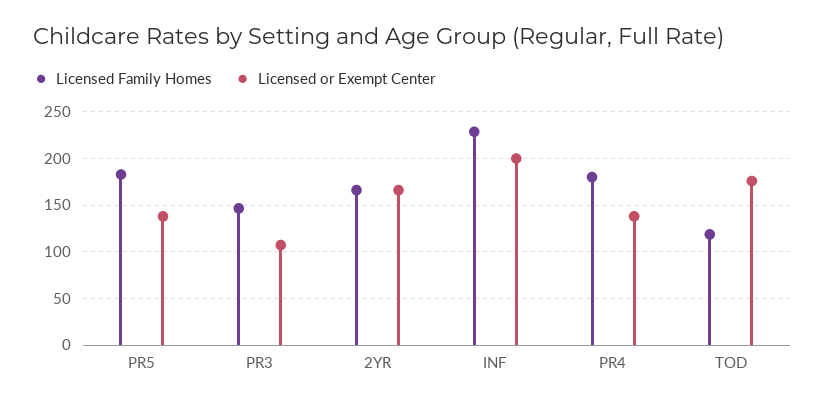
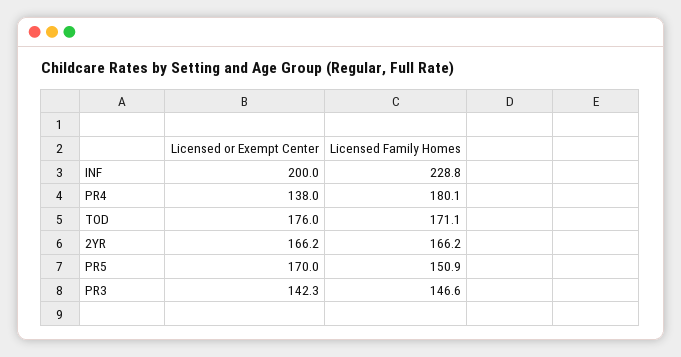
  {
    "Licensed Family Homes": {
-     "PR5": 180,
+     "PR5": 150.9,
      "PR3": 146.6,
      "2YR": 166.2,
      "INF": 228.8,
      "PR4": 180.1,
-     "TOD": 120
+     "TOD": 171.1
    },
    "Licensed or Exempt Center": {
-     "PR5": 140,
+     "PR5": 170,
-     "PR3": 110,
+     "PR3": 142.3,
      "2YR": 166.2,
      "INF": 200,
      "PR4": 138,
      "TOD": 176
    }
  }

